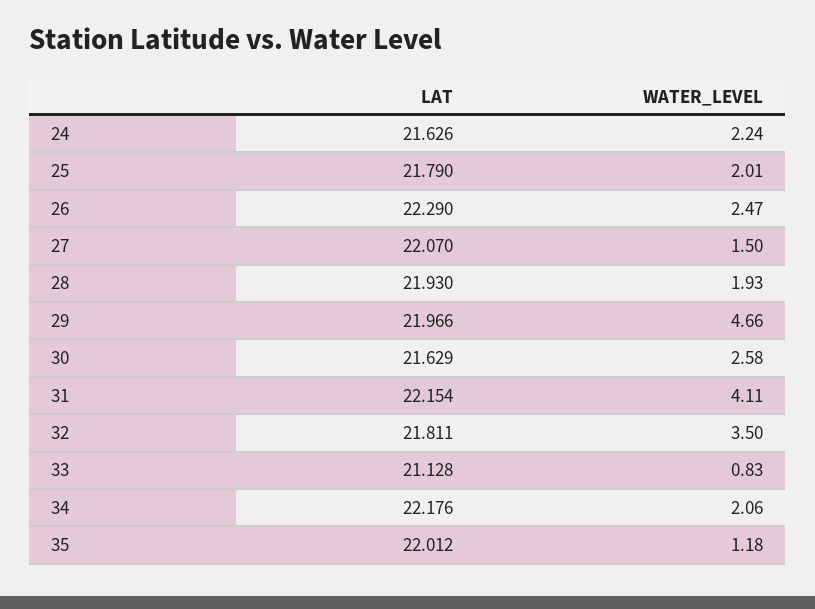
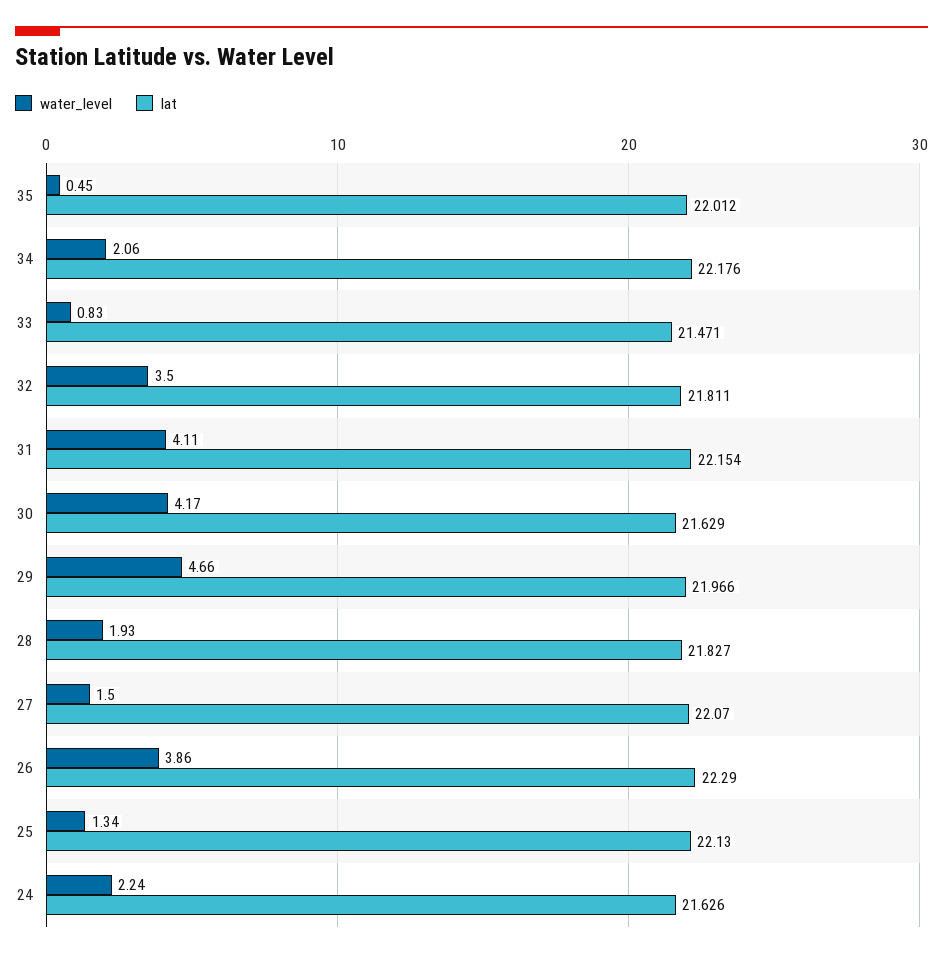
  {
    "LAT": {
      "24": 21.626,
-     "25": 21.79,
+     "25": 22.13,
      "26": 22.29,
      "27": 22.07,
-     "28": 21.93,
+     "28": 21.827,
      "29": 21.966,
      "30": 21.629,
      "31": 22.154,
      "32": 21.811,
-     "33": 21.128,
+     "33": 21.471,
      "34": 22.176,
      "35": 22.012
    },
    "WATER_LEVEL": {
      "24": 2.24,
-     "25": 2.01,
+     "25": 1.34,
-     "26": 2.47,
+     "26": 3.86,
      "27": 1.5,
      "28": 1.93,
      "29": 4.66,
-     "30": 2.58,
+     "30": 4.17,
      "31": 4.11,
      "32": 3.5,
      "33": 0.83,
      "34": 2.06,
-     "35": 1.18
+     "35": 0.45
    }
  }

